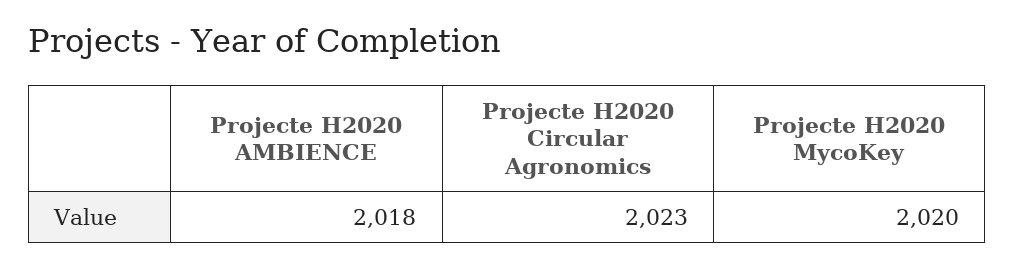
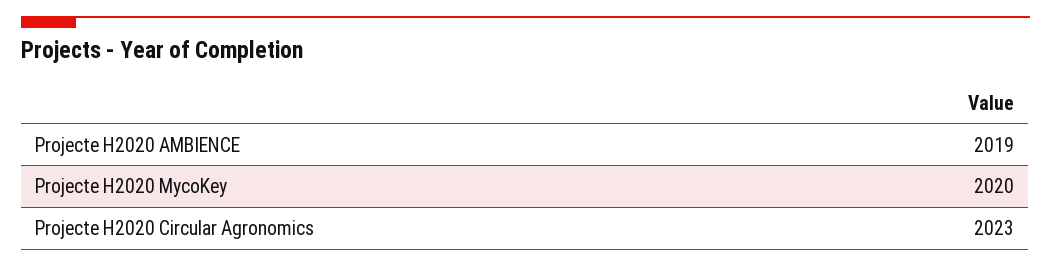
  {
-   "Projecte H2020 AMBIENCE": 2018,
+   "Projecte H2020 AMBIENCE": 2019,
    "Projecte H2020 Circular Agronomics": 2023,
    "Projecte H2020 MycoKey": 2020
  }

